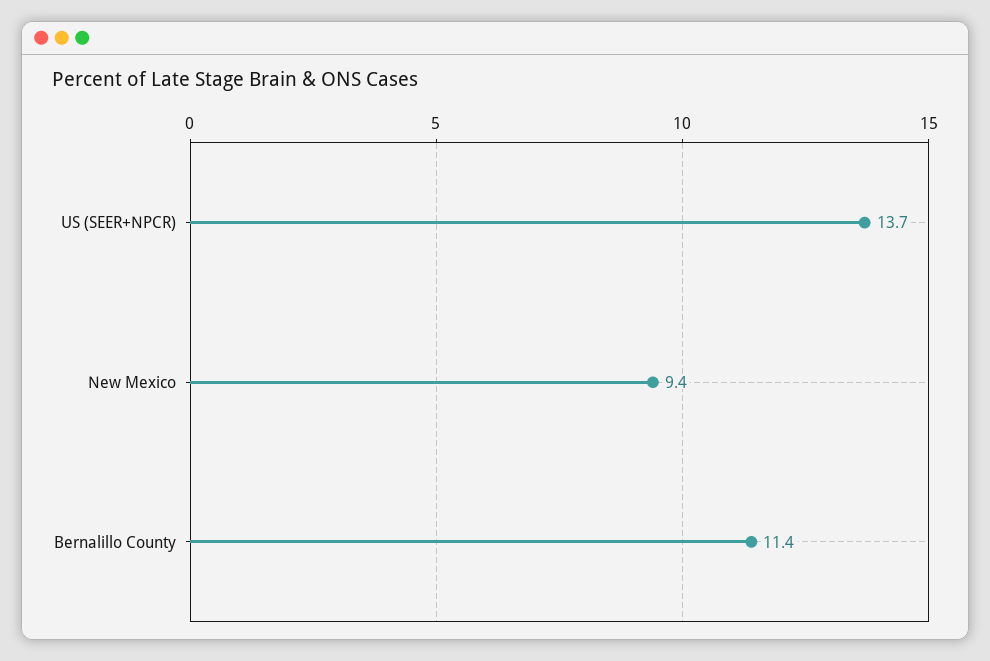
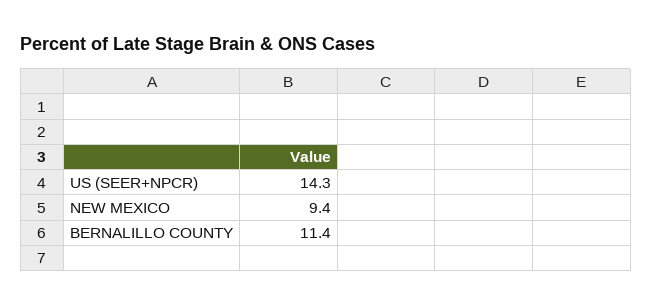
  {
-   "US (SEER+NPCR)": 13.7,
+   "US (SEER+NPCR)": 14.3,
    "New Mexico": 9.4,
    "Bernalillo County": 11.4
  }

